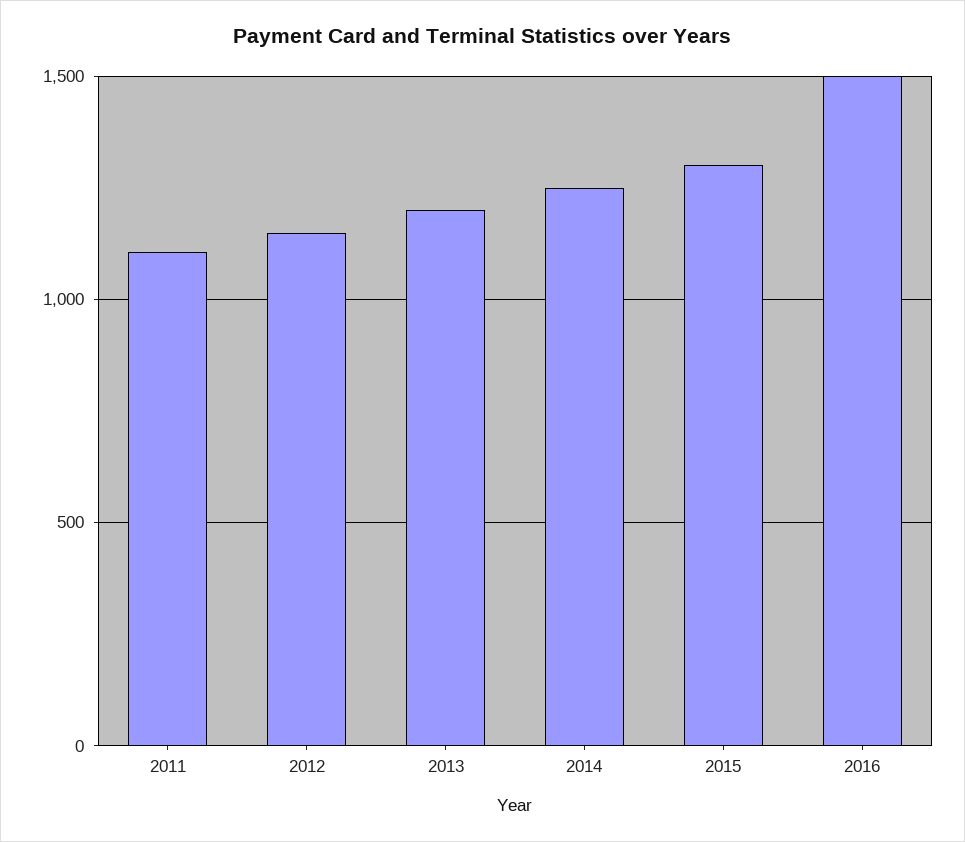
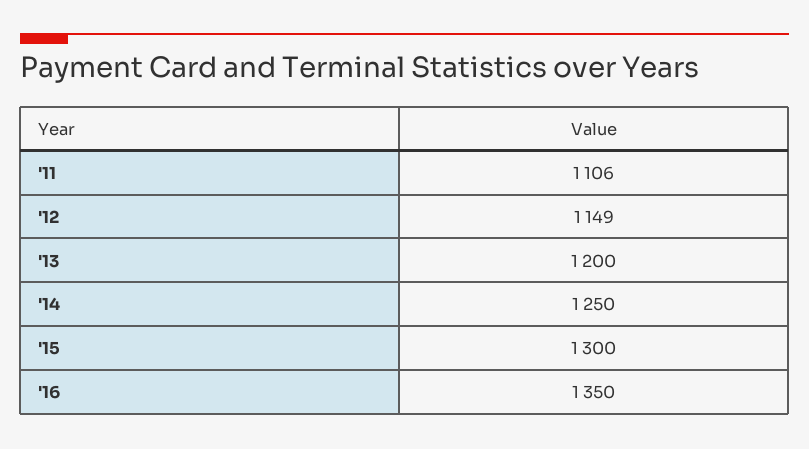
  {
    "2011": 1106,
    "2012": 1149,
    "2013": 1200,
    "2014": 1250,
    "2015": 1300,
-   "2016": 1500
+   "2016": 1350
  }

